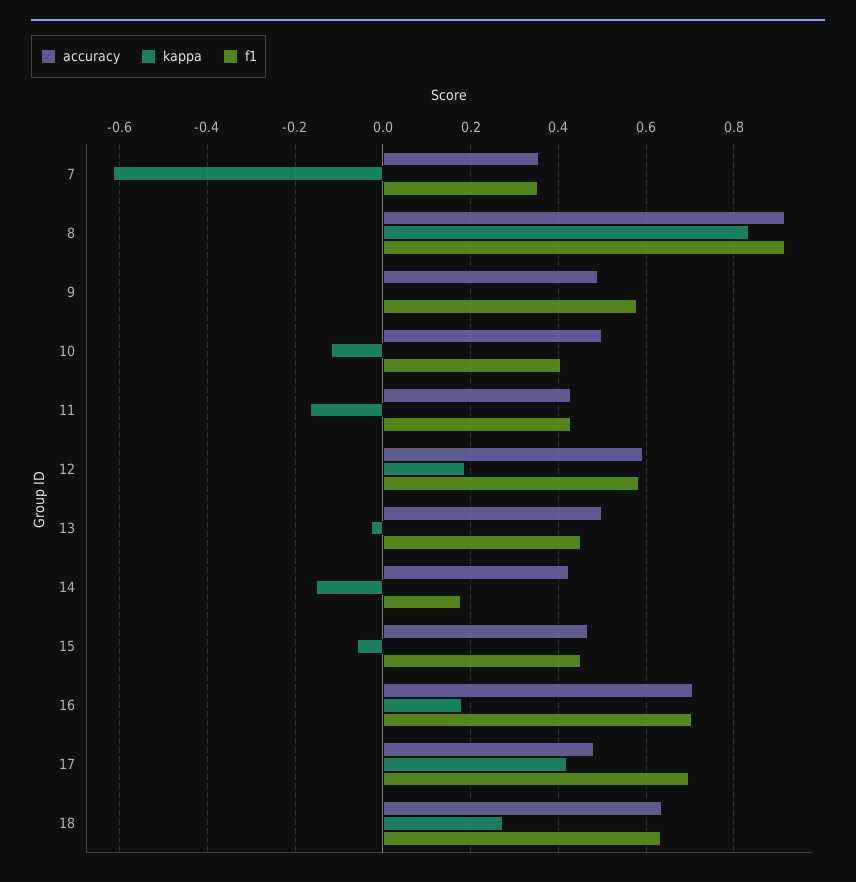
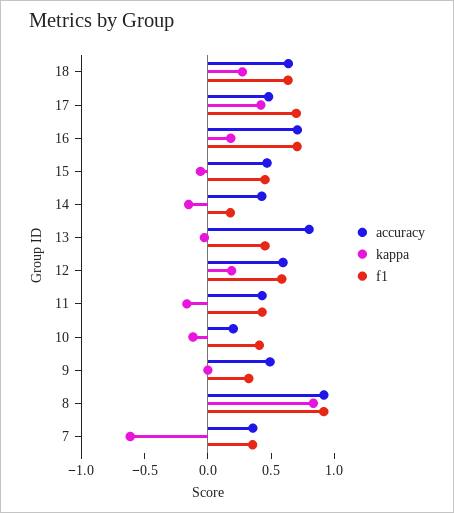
  {
    "accuracy": {
      "7": 0.36,
      "8": 0.92,
      "9": 0.5,
-     "10": 0.5,
+     "10": 0.2,
      "11": 0.42,
      "12": 0.6,
-     "13": 0.5,
+     "13": 0.8,
      "14": 0.42,
      "15": 0.46,
      "16": 0.7,
      "17": 0.48,
      "18": 0.64
    },
    "kappa": {
      "7": -0.62,
      "8": 0.84,
      "9": 0,
      "10": -0.12,
      "11": -0.16,
      "12": 0.18,
      "13": -0.02,
      "14": -0.16,
      "15": -0.06,
      "16": 0.18,
      "17": 0.42,
      "18": 0.28
    },
    "f1": {
      "7": 0.36,
      "8": 0.92,
-     "9": 0.58,
+     "9": 0.3,
      "10": 0.4,
      "11": 0.42,
      "12": 0.58,
      "13": 0.46,
      "14": 0.18,
      "15": 0.46,
      "16": 0.7,
      "17": 0.7,
      "18": 0.64
    }
  }

